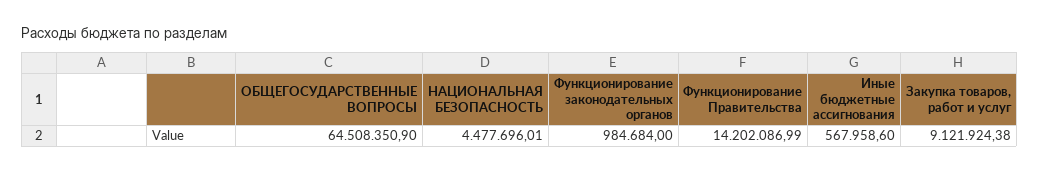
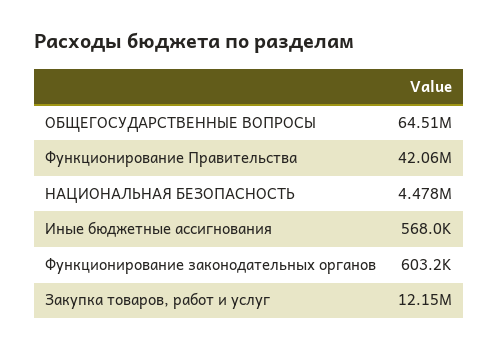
  {
    "ОБЩЕГОСУДАРСТВЕННЫЕ ВОПРОСЫ": 64508350.9,
    "НАЦИОНАЛЬНАЯ БЕЗОПАСНОСТЬ": 4477696.01,
-   "Функционирование законодательных органов": 984684,
+   "Функционирование законодательных органов": 603200,
-   "Функционирование Правительства": 14202086.99,
+   "Функционирование Правительства": 42060000,
    "Иные бюджетные ассигнования": 567958.6,
-   "Закупка товаров, работ и услуг": 9121924.38
+   "Закупка товаров, работ и услуг": 12150000
  }

